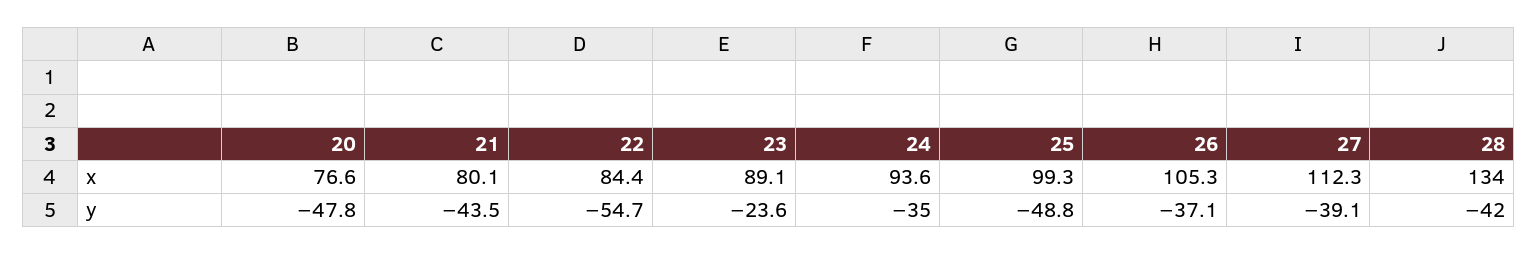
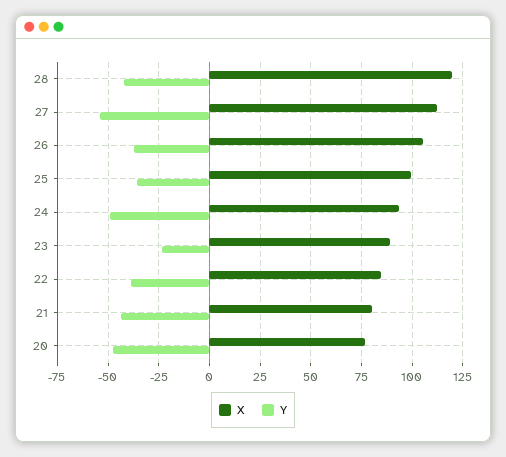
  {
    "x": {
      "20": 76.6,
      "21": 80.1,
      "22": 84.4,
      "23": 89.1,
      "24": 93.6,
      "25": 99.3,
      "26": 105.3,
      "27": 112.3,
-     "28": 134
+     "28": 120
    },
    "y": {
      "20": -47.8,
      "21": -43.5,
-     "22": -54.7,
+     "22": -40,
      "23": -23.6,
-     "24": -35,
+     "24": -50,
-     "25": -48.8,
+     "25": -35,
      "26": -37.1,
-     "27": -39.1,
+     "27": -55,
      "28": -42
    }
  }

